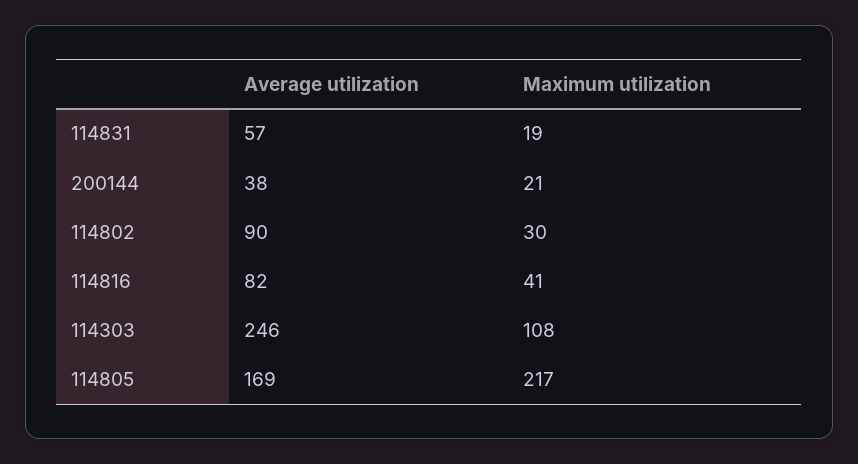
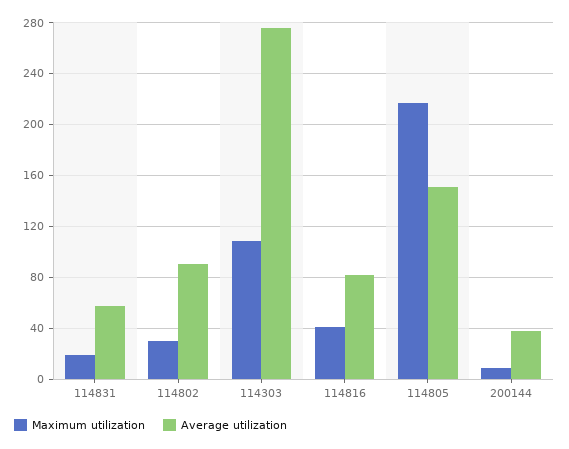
  {
    "Average utilization": {
      "114831": 57,
      "200144": 38,
      "114802": 90,
      "114816": 82,
-     "114303": 246,
+     "114303": 275,
-     "114805": 169
+     "114805": 150
    },
    "Maximum utilization": {
      "114831": 19,
-     "200144": 21,
+     "200144": 10,
      "114802": 30,
      "114816": 41,
      "114303": 108,
      "114805": 217
    }
  }

